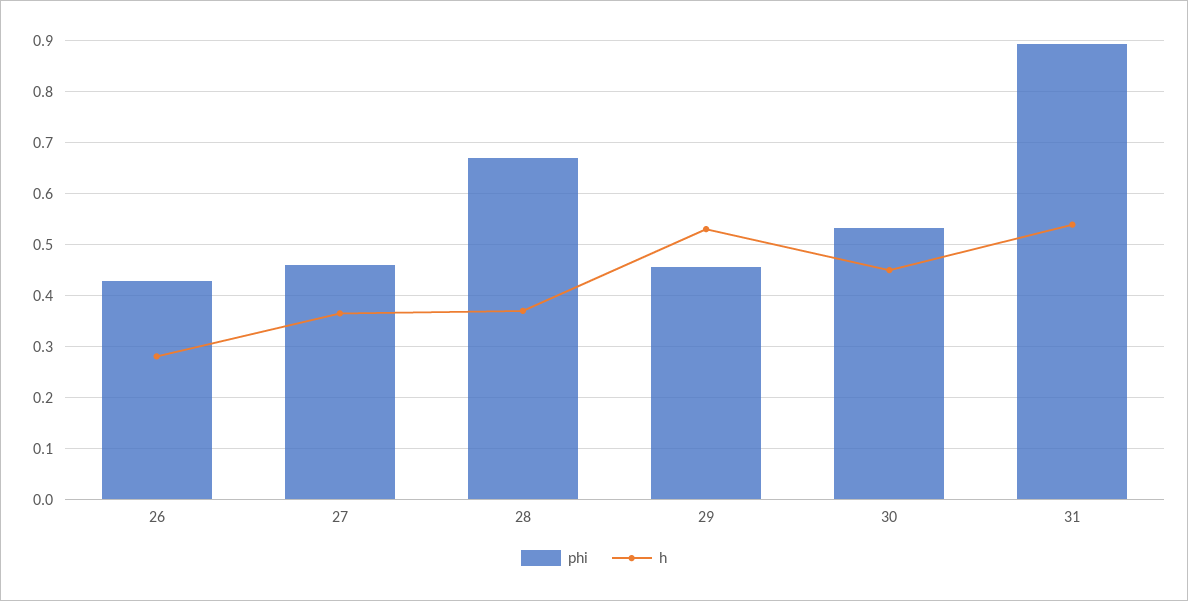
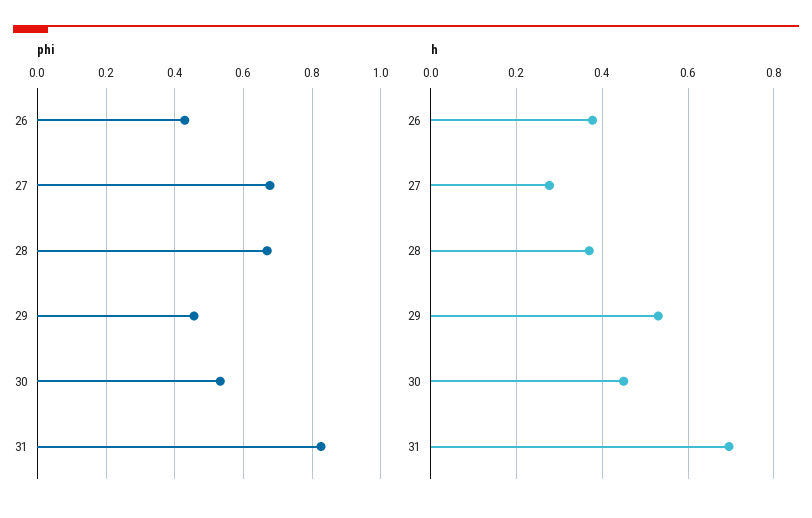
  {
    "phi": {
      "26": 0.42,
-     "27": 0.46,
+     "27": 0.68,
      "28": 0.66,
      "29": 0.46,
      "30": 0.54,
-     "31": 0.9
+     "31": 0.82
    },
    "h": {
-     "26": 0.28,
+     "26": 0.38,
-     "27": 0.36,
+     "27": 0.28,
      "28": 0.36,
      "29": 0.54,
      "30": 0.44,
-     "31": 0.54
+     "31": 0.7
    }
  }

